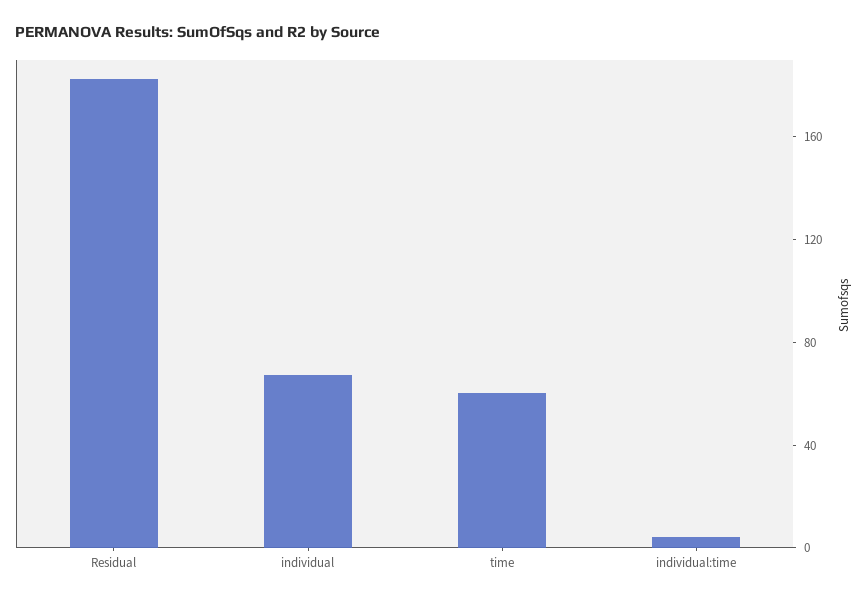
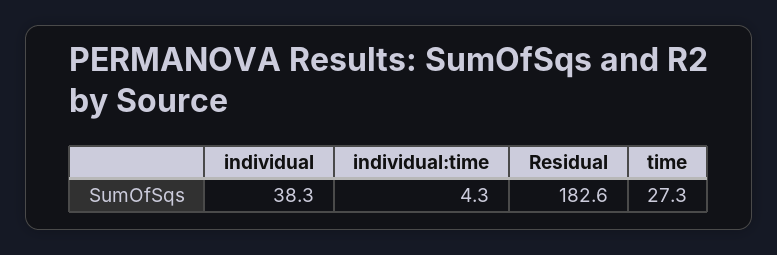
  {
    "Residual": 182.6,
-   "individual": 70,
+   "individual": 38.3,
-   "time": 60,
+   "time": 27.3,
    "individual:time": 4.3
  }

